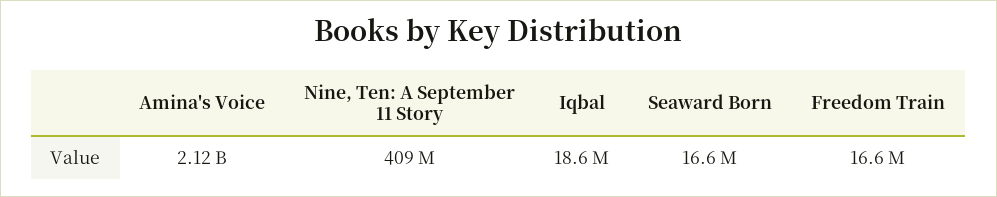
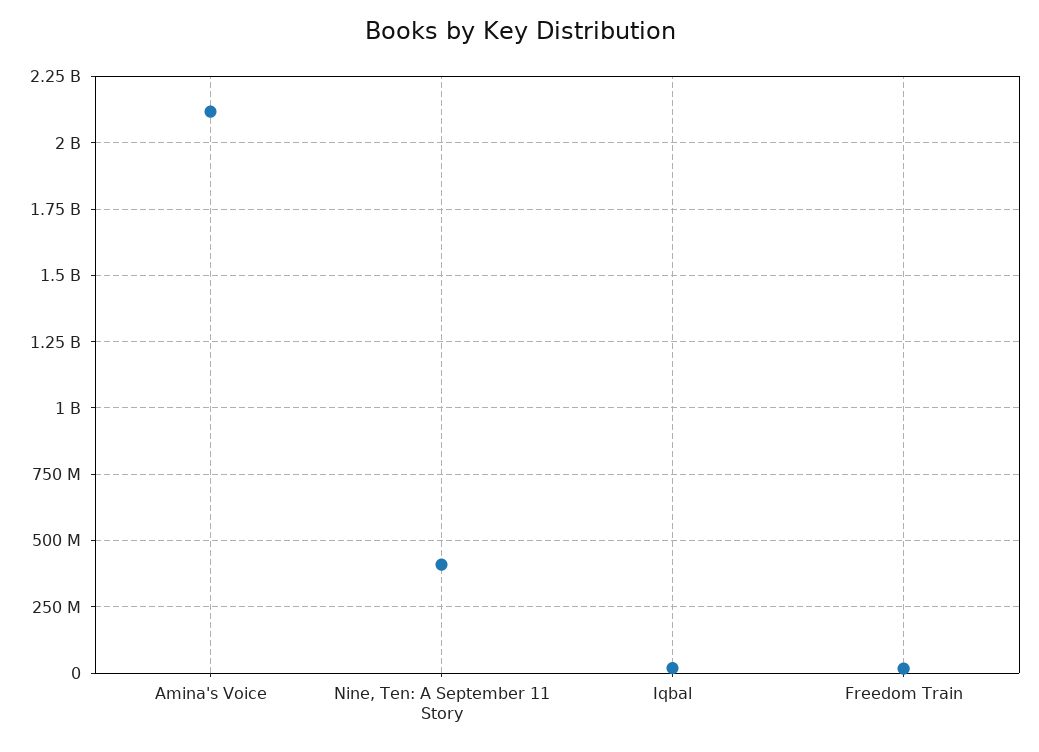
  {
    "Amina's Voice": 2120000000,
    "Nine, Ten: A September 11 Story": 409000000,
    "Iqbal": 18600000,
-   "Seaward Born": 16600000,
    "Freedom Train": 16600000
  }

